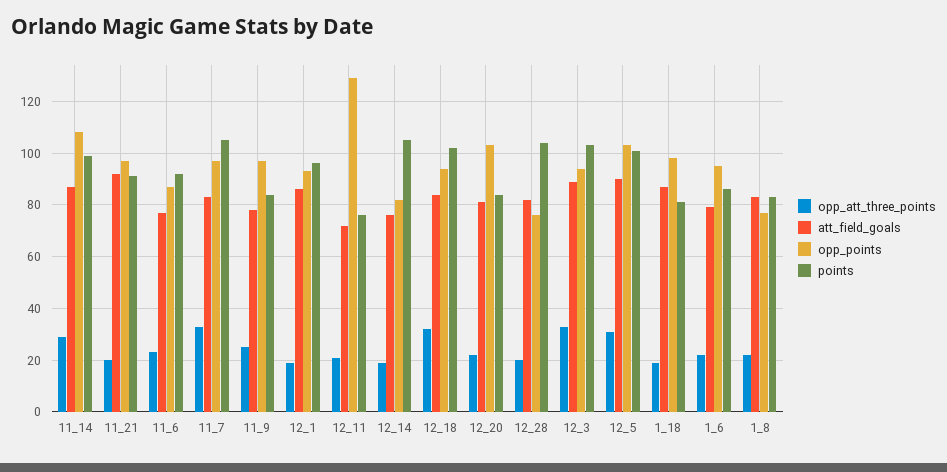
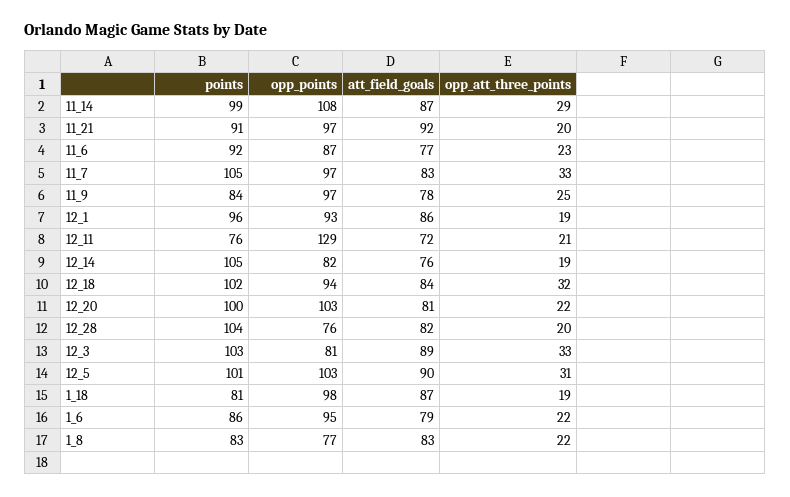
  {
    "opp_att_three_points": {
      "11_14": 29,
      "11_21": 20,
      "11_6": 23,
      "11_7": 33,
      "11_9": 25,
      "12_1": 19,
      "12_11": 21,
      "12_14": 19,
      "12_18": 32,
      "12_20": 22,
      "12_28": 20,
      "12_3": 33,
      "12_5": 31,
      "1_18": 19,
      "1_6": 22,
      "1_8": 22
    },
    "att_field_goals": {
      "11_14": 87,
      "11_21": 92,
      "11_6": 77,
      "11_7": 83,
      "11_9": 78,
      "12_1": 86,
      "12_11": 72,
      "12_14": 76,
      "12_18": 84,
      "12_20": 81,
      "12_28": 82,
      "12_3": 89,
      "12_5": 90,
      "1_18": 87,
      "1_6": 79,
      "1_8": 83
    },
    "opp_points": {
      "11_14": 108,
      "11_21": 97,
      "11_6": 87,
      "11_7": 97,
      "11_9": 97,
      "12_1": 93,
      "12_11": 129,
      "12_14": 82,
      "12_18": 94,
      "12_20": 103,
      "12_28": 76,
-     "12_3": 95,
+     "12_3": 81,
      "12_5": 103,
      "1_18": 98,
      "1_6": 95,
      "1_8": 77
    },
    "points": {
      "11_14": 99,
      "11_21": 91,
      "11_6": 92,
      "11_7": 105,
      "11_9": 84,
      "12_1": 96,
      "12_11": 76,
      "12_14": 105,
      "12_18": 102,
-     "12_20": 85,
+     "12_20": 100,
      "12_28": 104,
      "12_3": 103,
      "12_5": 101,
      "1_18": 81,
      "1_6": 86,
      "1_8": 83
    }
  }

